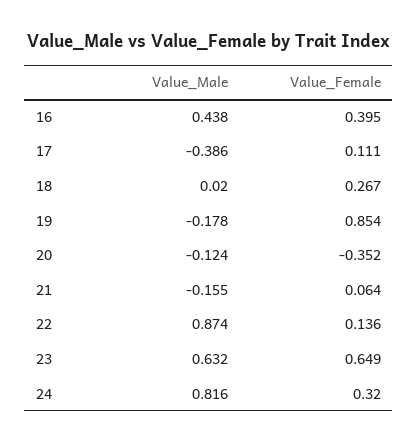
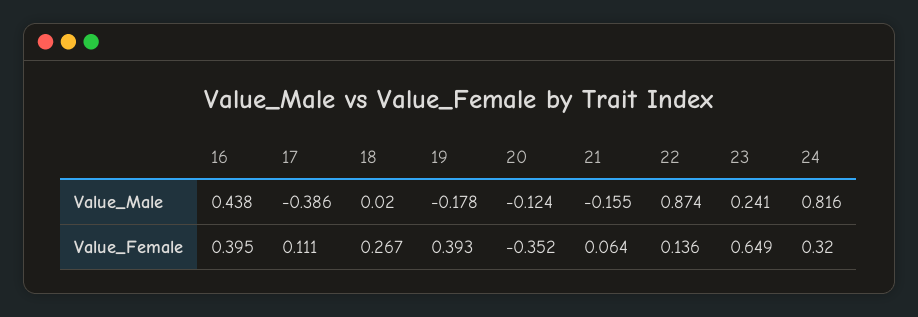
  {
    "Value_Male": {
      "16": 0.438,
      "17": -0.386,
      "18": 0.02,
      "19": -0.178,
      "20": -0.124,
      "21": -0.155,
      "22": 0.874,
-     "23": 0.632,
+     "23": 0.241,
      "24": 0.816
    },
    "Value_Female": {
      "16": 0.395,
      "17": 0.111,
      "18": 0.267,
-     "19": 0.854,
+     "19": 0.393,
      "20": -0.352,
      "21": 0.064,
      "22": 0.136,
      "23": 0.649,
      "24": 0.32
    }
  }

